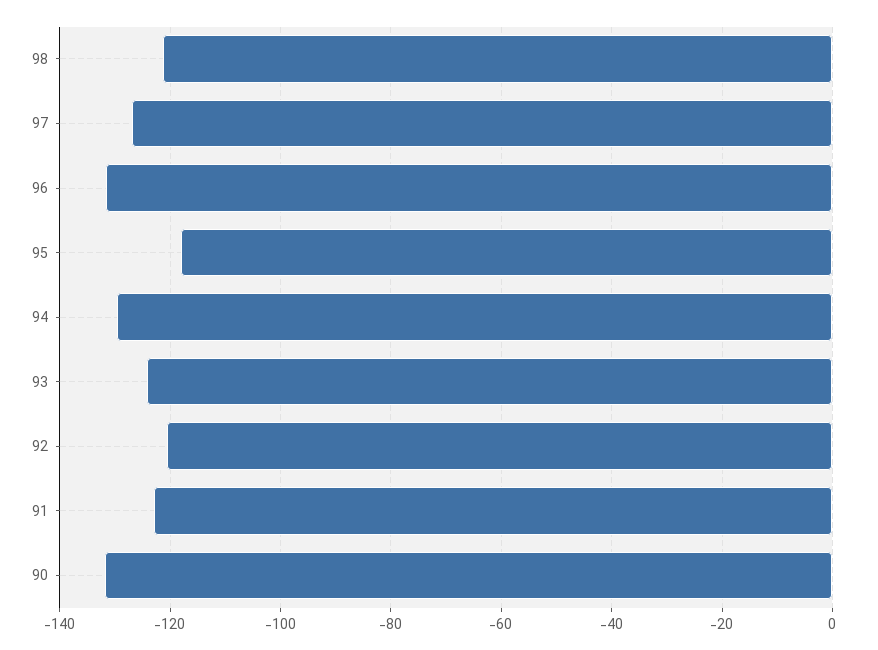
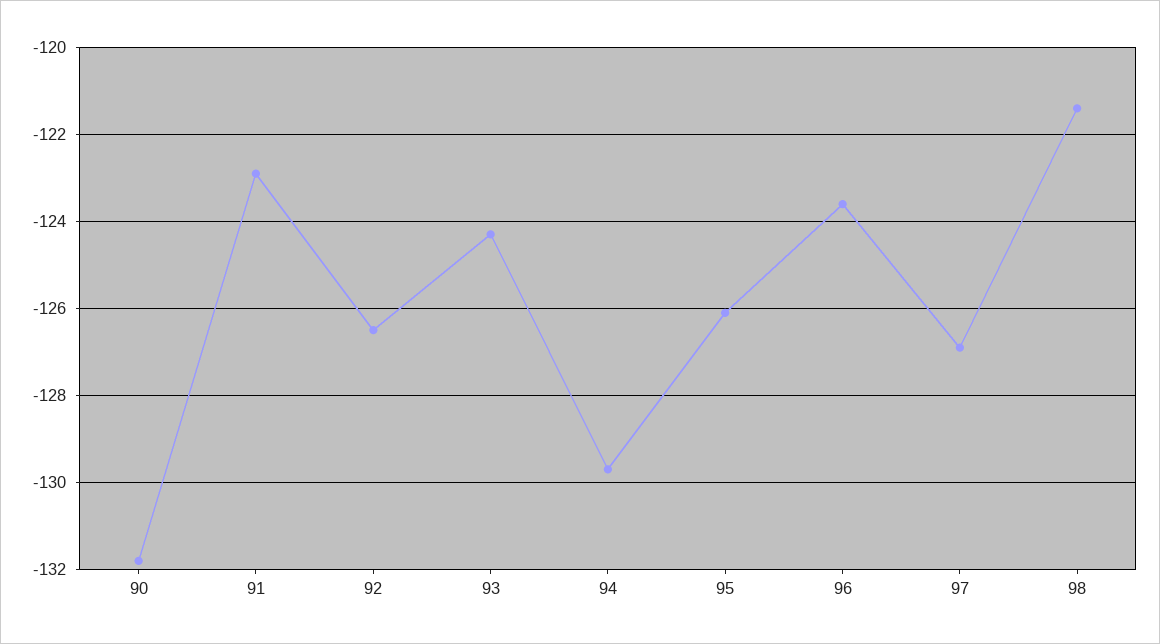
  {
    "98": -121.5,
    "97": -127,
-   "96": -132,
+   "96": -123.5,
-   "95": -118,
+   "95": -126,
    "94": -129.5,
    "93": -124.5,
-   "92": -120,
+   "92": -126.5,
    "91": -123,
    "90": -132
  }

